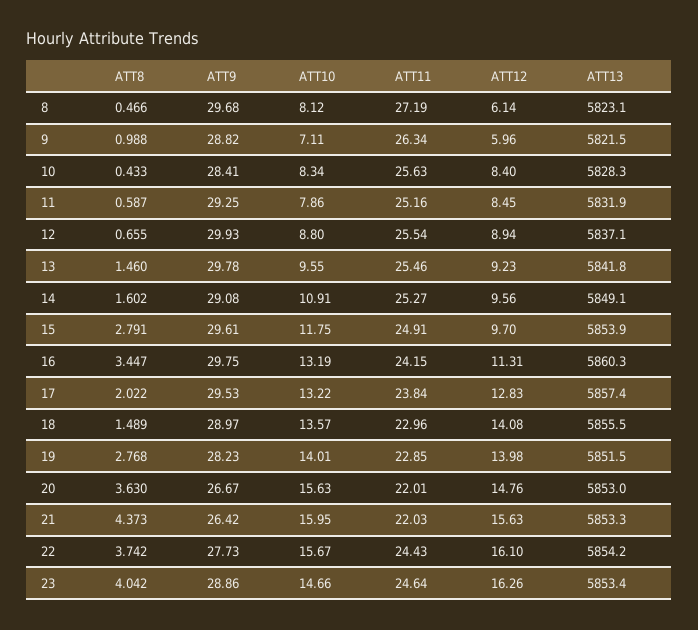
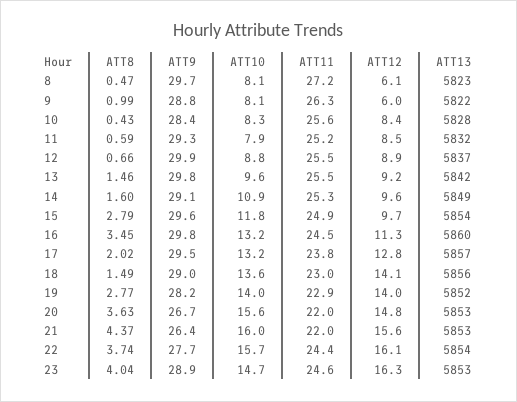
  {
    "ATT8": {
      "8": 0.466,
      "9": 0.988,
      "10": 0.433,
      "11": 0.587,
      "12": 0.655,
      "13": 1.46,
      "14": 1.602,
      "15": 2.791,
      "16": 3.447,
      "17": 2.022,
      "18": 1.489,
      "19": 2.768,
      "20": 3.63,
      "21": 4.373,
      "22": 3.742,
      "23": 4.042
    },
    "ATT9": {
      "8": 29.68,
      "9": 28.82,
      "10": 28.41,
      "11": 29.25,
      "12": 29.93,
      "13": 29.78,
      "14": 29.08,
      "15": 29.61,
      "16": 29.75,
      "17": 29.53,
      "18": 28.97,
      "19": 28.23,
      "20": 26.67,
      "21": 26.42,
      "22": 27.73,
      "23": 28.86
    },
    "ATT10": {
      "8": 8.12,
-     "9": 7.11,
+     "9": 8.1,
      "10": 8.34,
      "11": 7.86,
      "12": 8.8,
      "13": 9.55,
      "14": 10.91,
      "15": 11.75,
      "16": 13.19,
      "17": 13.22,
      "18": 13.57,
      "19": 14.01,
      "20": 15.63,
      "21": 15.95,
      "22": 15.67,
      "23": 14.66
    },
    "ATT11": {
      "8": 27.19,
      "9": 26.34,
      "10": 25.63,
      "11": 25.16,
      "12": 25.54,
      "13": 25.46,
      "14": 25.27,
      "15": 24.91,
-     "16": 24.15,
+     "16": 24.5,
      "17": 23.84,
      "18": 22.96,
      "19": 22.85,
      "20": 22.01,
      "21": 22.03,
      "22": 24.43,
      "23": 24.64
    },
    "ATT12": {
      "8": 6.14,
      "9": 5.96,
      "10": 8.4,
      "11": 8.45,
      "12": 8.94,
      "13": 9.23,
      "14": 9.56,
      "15": 9.7,
      "16": 11.31,
      "17": 12.83,
      "18": 14.08,
      "19": 13.98,
      "20": 14.76,
      "21": 15.63,
      "22": 16.1,
      "23": 16.26
    },
    "ATT13": {
      "8": 5823.1,
      "9": 5821.5,
      "10": 5828.3,
      "11": 5831.9,
      "12": 5837.1,
      "13": 5841.8,
      "14": 5849.1,
      "15": 5853.9,
      "16": 5860.3,
      "17": 5857.4,
      "18": 5855.5,
      "19": 5851.5,
      "20": 5853,
      "21": 5853.3,
      "22": 5854.2,
      "23": 5853.4
    }
  }

